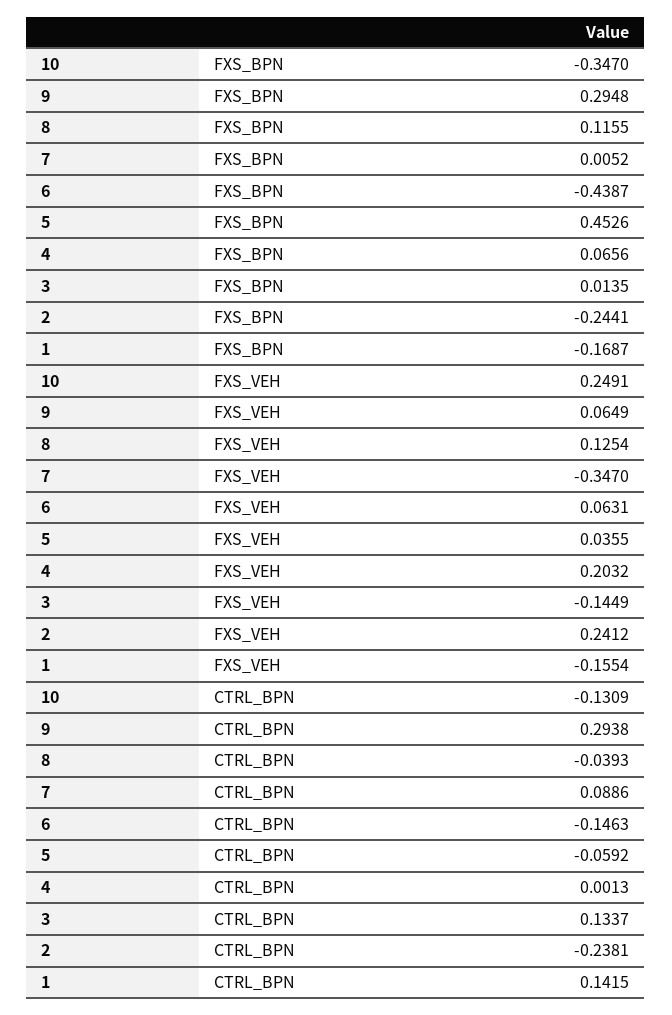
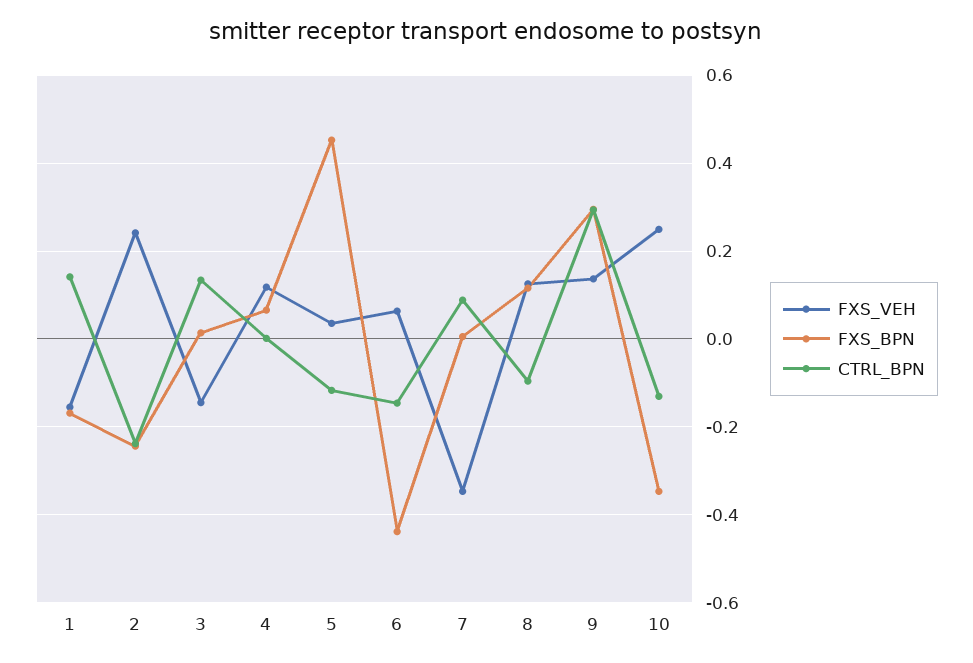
  {
    "FXS_BPN": {
      "10": -0.347,
      "9": 0.2948,
      "8": 0.1155,
      "7": 0.0052,
      "6": -0.4387,
      "5": 0.4526,
      "4": 0.0656,
      "3": 0.0135,
      "2": -0.2441,
      "1": -0.1687
    },
    "FXS_VEH": {
      "10": 0.2491,
-     "9": 0.0649,
+     "9": 0.14,
      "8": 0.1254,
      "7": -0.347,
      "6": 0.0631,
      "5": 0.0355,
-     "4": 0.2032,
+     "4": 0.12,
      "3": -0.1449,
      "2": 0.2412,
      "1": -0.1554
    },
    "CTRL_BPN": {
      "10": -0.1309,
      "9": 0.2938,
-     "8": -0.0393,
+     "8": -0.1,
      "7": 0.0886,
      "6": -0.1463,
-     "5": -0.0592,
+     "5": -0.12,
      "4": 0.0013,
      "3": 0.1337,
      "2": -0.2381,
      "1": 0.1415
    }
  }

